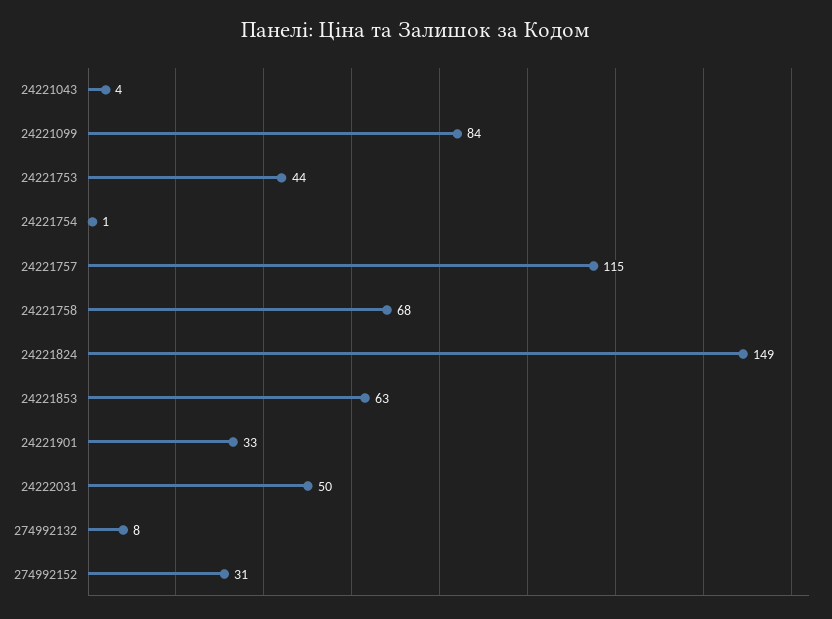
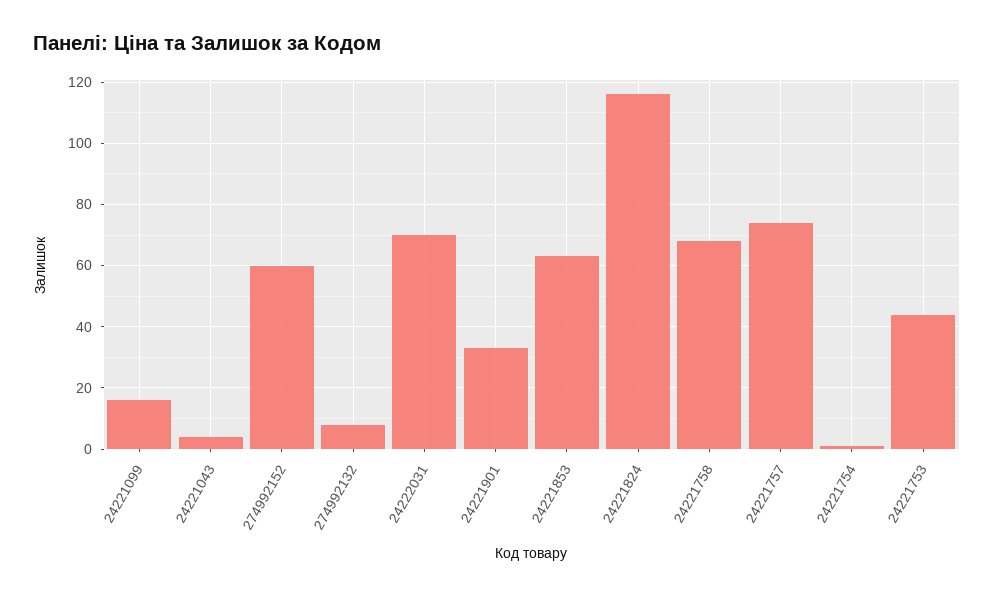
  {
    "24221043": 4,
-   "24221099": 84,
+   "24221099": 15,
    "24221753": 44,
    "24221754": 1,
-   "24221757": 115,
+   "24221757": 75,
    "24221758": 68,
-   "24221824": 149,
+   "24221824": 115,
    "24221853": 63,
    "24221901": 33,
-   "24222031": 50,
+   "24222031": 70,
    "274992132": 8,
-   "274992152": 31
+   "274992152": 60
  }

